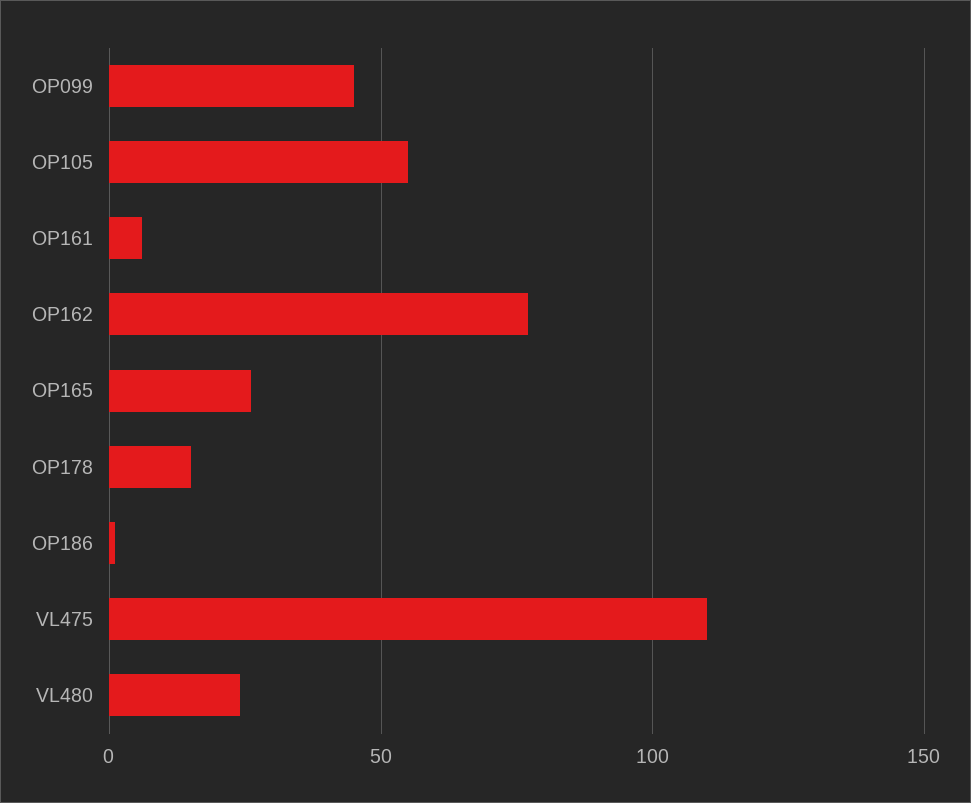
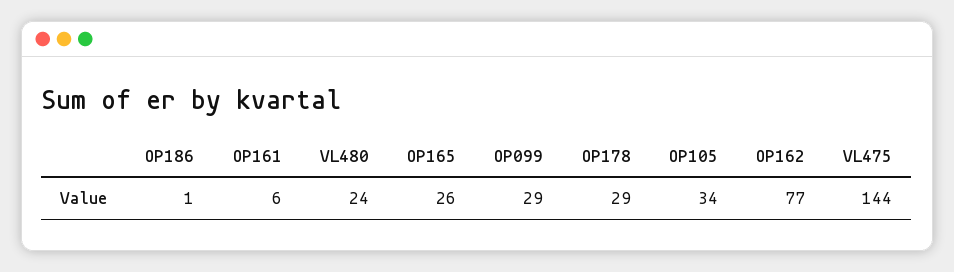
  {
-   "OP099": 45,
+   "OP099": 29,
-   "OP105": 55,
+   "OP105": 34,
    "OP161": 6,
    "OP162": 77,
    "OP165": 26,
-   "OP178": 15,
+   "OP178": 29,
    "OP186": 1,
-   "VL475": 110,
+   "VL475": 144,
    "VL480": 24
  }

